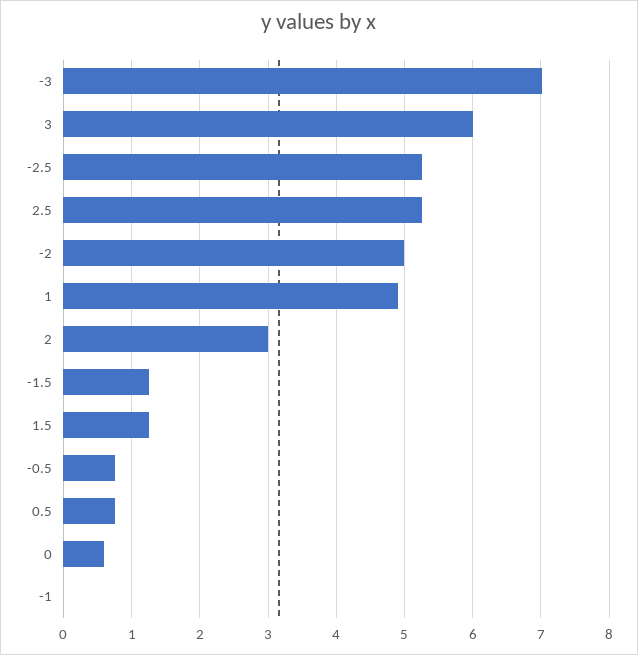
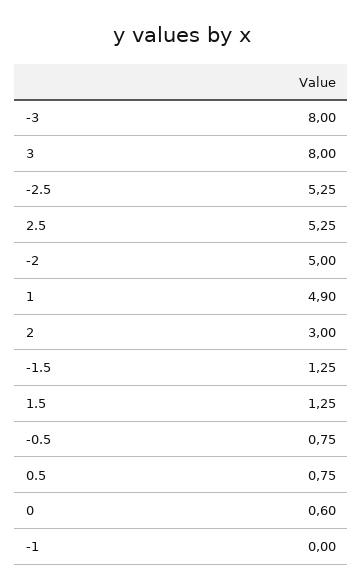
  {
-   "-3": 7,
+   "-3": 8,
-   "3": 6,
+   "3": 8,
    "-2.5": 5.25,
    "2.5": 5.25,
    "-2": 5,
    "1": 4.9,
    "2": 3,
    "-1.5": 1.25,
    "1.5": 1.25,
    "-0.5": 0.75,
    "0.5": 0.75,
    "0": 0.6,
    "-1": 0
  }

